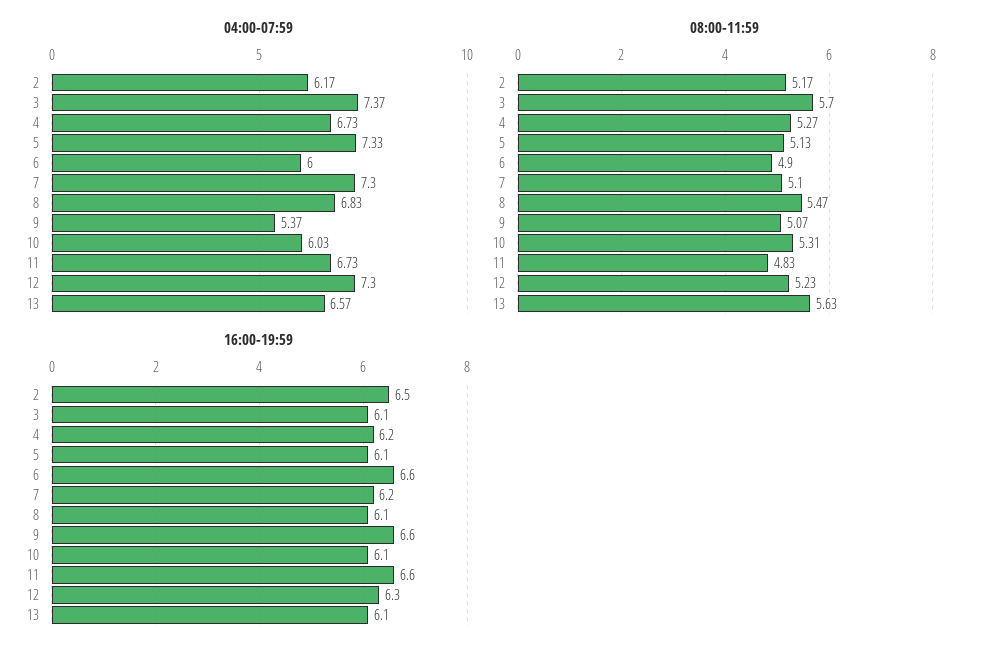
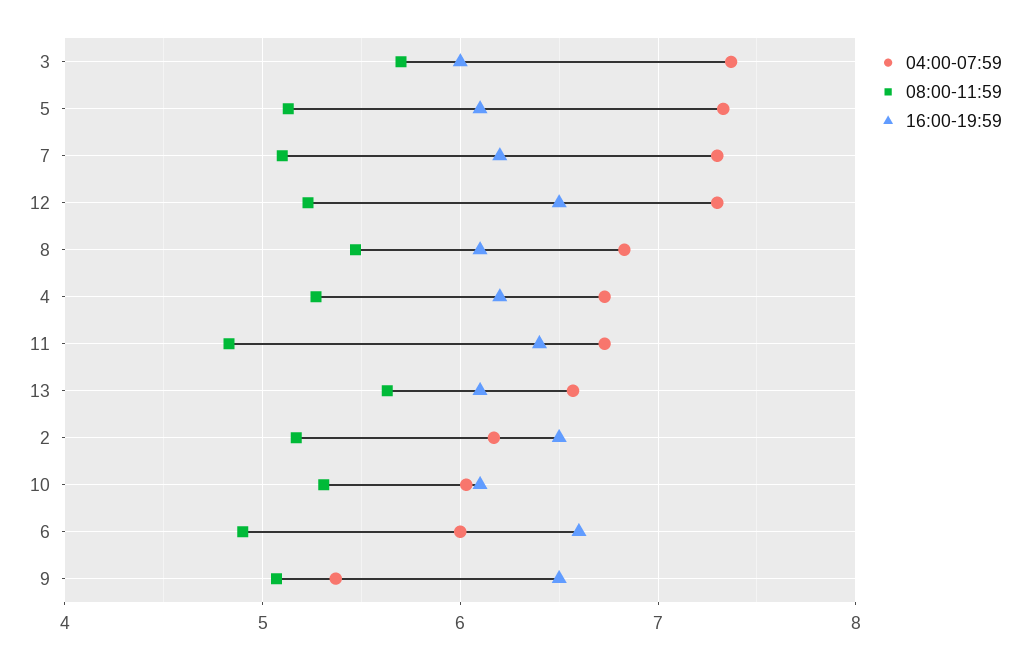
  {
    "04:00-07:59": {
      "2": 6.17,
      "3": 7.37,
      "4": 6.73,
      "5": 7.33,
      "6": 6,
      "7": 7.3,
      "8": 6.83,
      "9": 5.37,
      "10": 6.03,
      "11": 6.73,
      "12": 7.3,
      "13": 6.57
    },
    "08:00-11:59": {
      "2": 5.17,
      "3": 5.7,
      "4": 5.27,
      "5": 5.13,
      "6": 4.9,
      "7": 5.1,
      "8": 5.47,
      "9": 5.07,
      "10": 5.31,
      "11": 4.83,
      "12": 5.23,
      "13": 5.63
    },
    "16:00-19:59": {
      "2": 6.5,
-     "3": 6.1,
+     "3": 6,
      "4": 6.2,
      "5": 6.1,
      "6": 6.6,
      "7": 6.2,
      "8": 6.1,
-     "9": 6.6,
+     "9": 6.5,
      "10": 6.1,
-     "11": 6.6,
+     "11": 6.4,
-     "12": 6.3,
+     "12": 6.5,
      "13": 6.1
    }
  }

